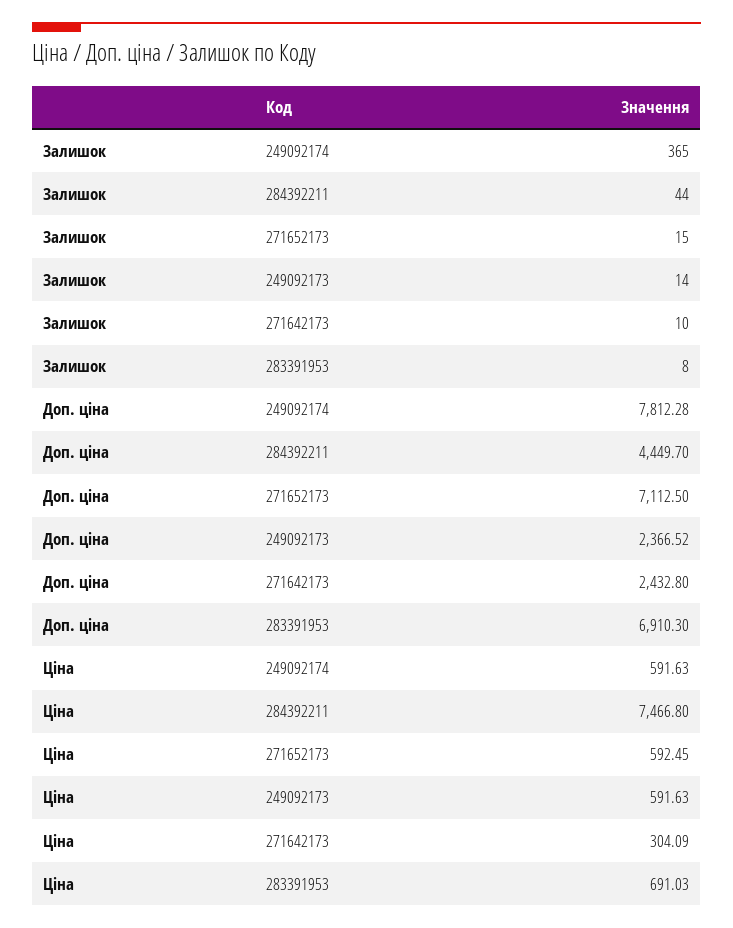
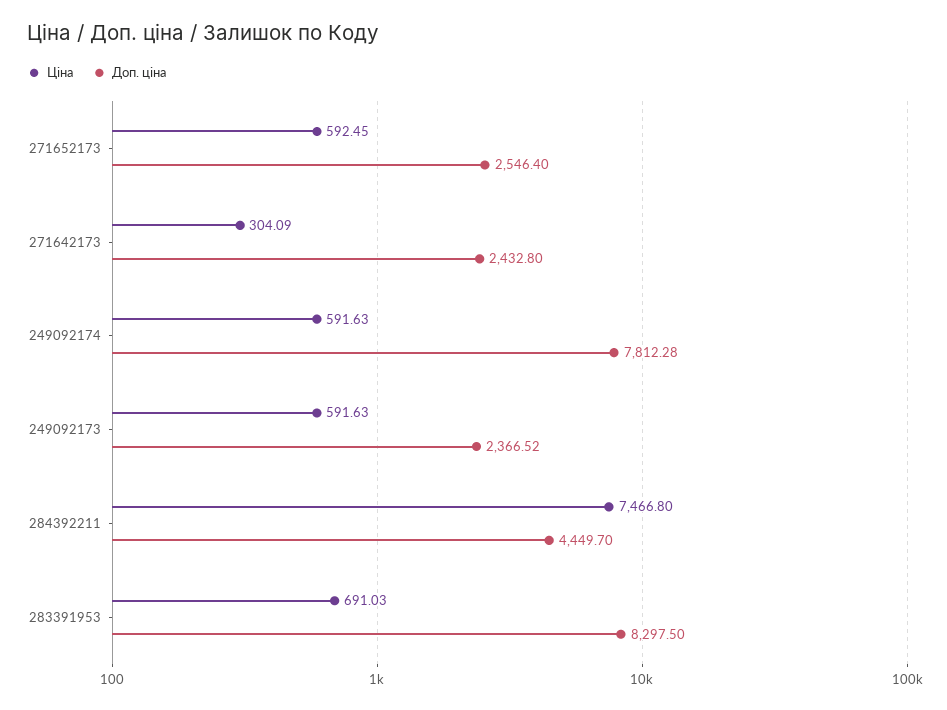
  {
-   "Залишок": {
-     "249092174": 365,
-     "284392211": 44,
-     "271652173": 15,
-     "249092173": 14,
-     "271642173": 10,
-     "283391953": 8
-   },
    "Доп. ціна": {
      "249092174": 7812.28,
      "284392211": 4449.7,
-     "271652173": 7112.5,
+     "271652173": 2546.4,
      "249092173": 2366.52,
      "271642173": 2432.8,
-     "283391953": 6910.3
+     "283391953": 8297.5
    },
    "Ціна": {
      "249092174": 591.63,
      "284392211": 7466.8,
      "271652173": 592.45,
      "249092173": 591.63,
      "271642173": 304.09,
      "283391953": 691.03
    }
  }

